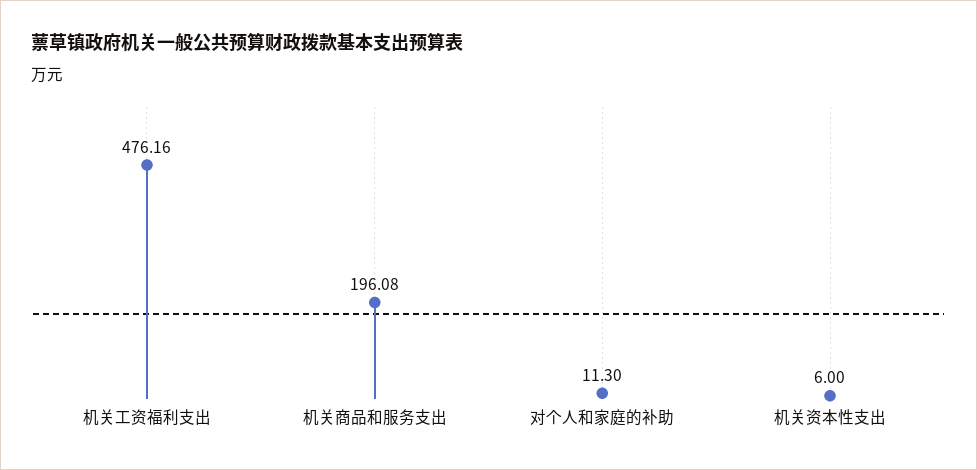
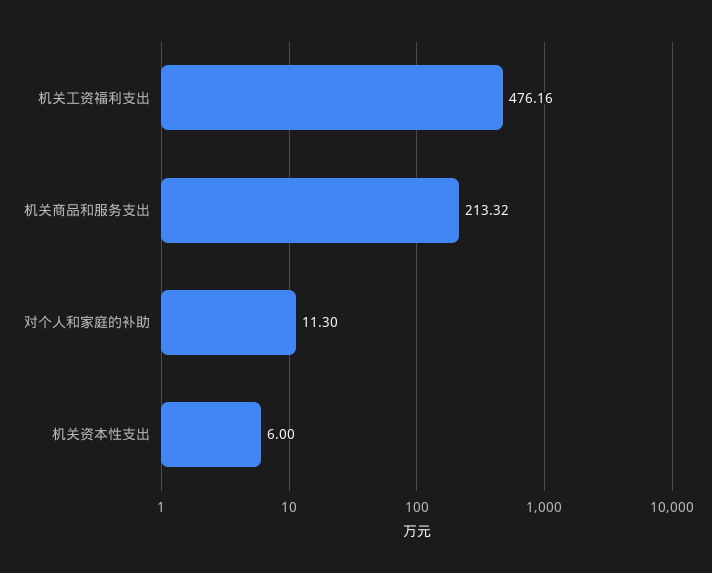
  {
    "机关工资福利支出": 476.16,
-   "机关商品和服务支出": 196.08,
+   "机关商品和服务支出": 213.32,
    "对个人和家庭的补助": 11.3,
    "机关资本性支出": 6
  }

